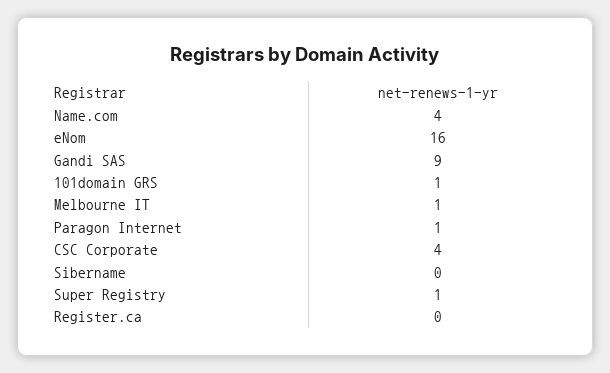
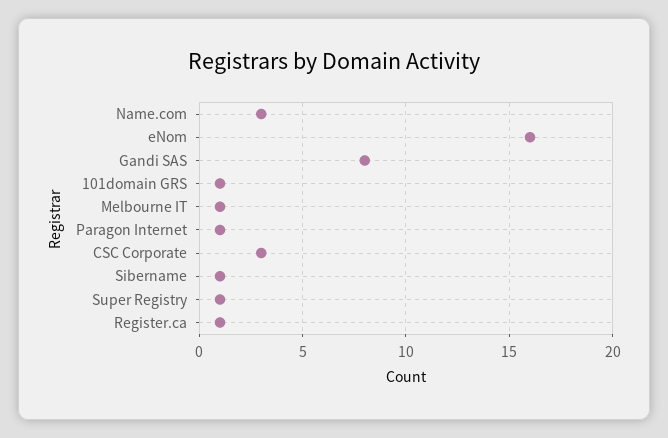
  {
-   "Name.com": 4,
+   "Name.com": 3,
    "eNom": 16,
-   "Gandi SAS": 9,
+   "Gandi SAS": 8,
    "101domain GRS": 1,
    "Melbourne IT": 1,
    "Paragon Internet": 1,
-   "CSC Corporate": 4,
+   "CSC Corporate": 3,
-   "Sibername": 0,
+   "Sibername": 1,
    "Super Registry": 1,
-   "Register.ca": 0
+   "Register.ca": 1
  }

